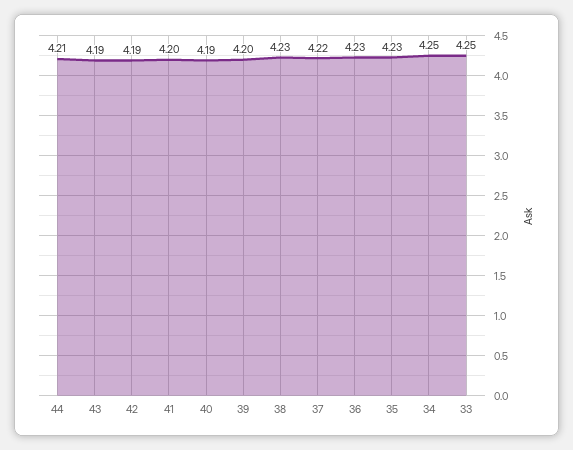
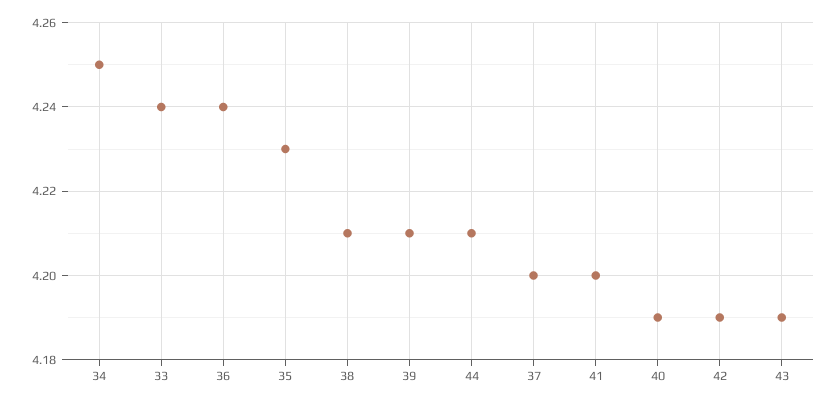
  {
    "44": 4.21,
    "43": 4.19,
    "42": 4.19,
    "41": 4.2,
    "40": 4.19,
-   "39": 4.2,
+   "39": 4.21,
-   "38": 4.23,
+   "38": 4.21,
-   "37": 4.22,
+   "37": 4.2,
-   "36": 4.23,
+   "36": 4.24,
    "35": 4.23,
    "34": 4.25,
-   "33": 4.25
+   "33": 4.24
  }

